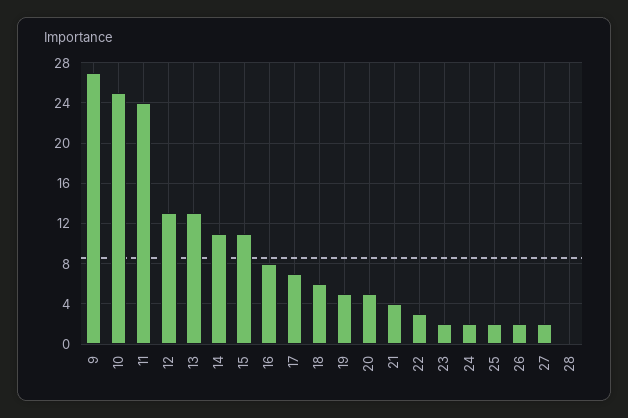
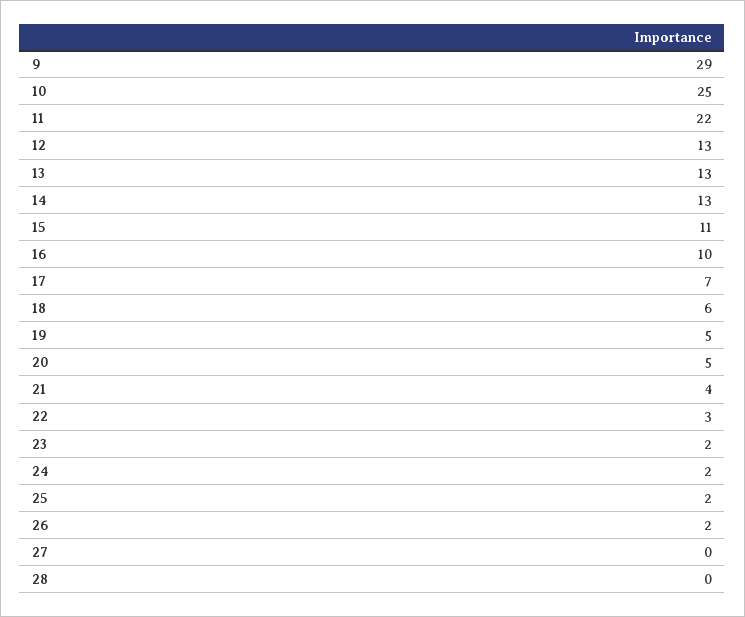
  {
-   "9": 27,
+   "9": 29,
    "10": 25,
-   "11": 24,
+   "11": 22,
    "12": 13,
    "13": 13,
-   "14": 11,
+   "14": 13,
    "15": 11,
-   "16": 8,
+   "16": 10,
    "17": 7,
    "18": 6,
    "19": 5,
    "20": 5,
    "21": 4,
    "22": 3,
    "23": 2,
    "24": 2,
    "25": 2,
    "26": 2,
-   "27": 2,
+   "27": 0,
    "28": 0
  }

